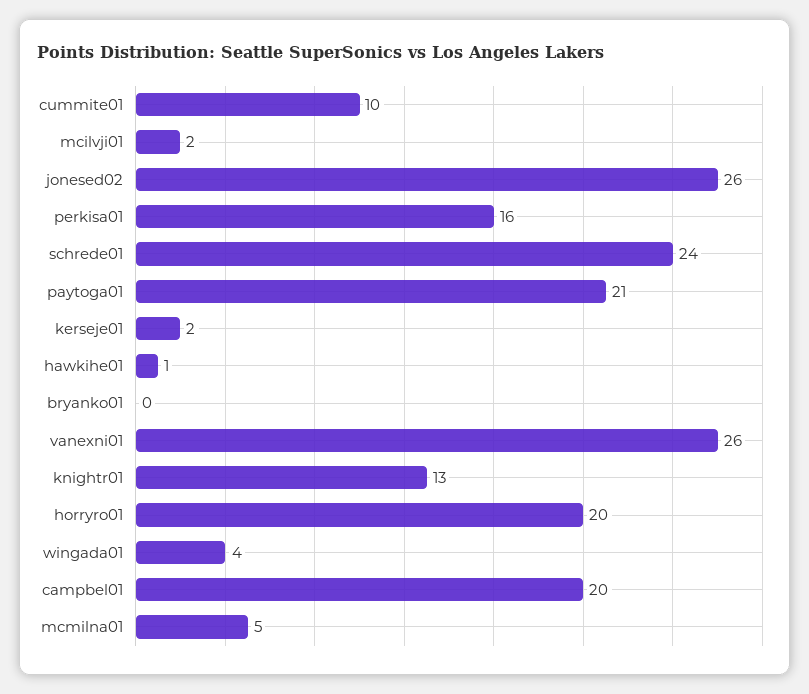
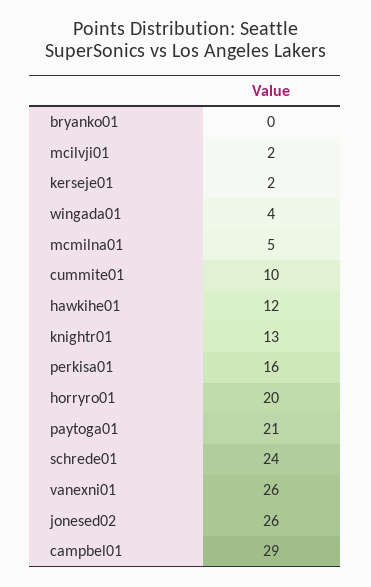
  {
    "cummite01": 10,
    "mcilvji01": 2,
    "jonesed02": 26,
    "perkisa01": 16,
    "schrede01": 24,
    "paytoga01": 21,
    "kerseje01": 2,
-   "hawkihe01": 1,
+   "hawkihe01": 12,
    "bryanko01": 0,
    "vanexni01": 26,
    "knightr01": 13,
    "horryro01": 20,
    "wingada01": 4,
-   "campbel01": 20,
+   "campbel01": 29,
    "mcmilna01": 5
  }

